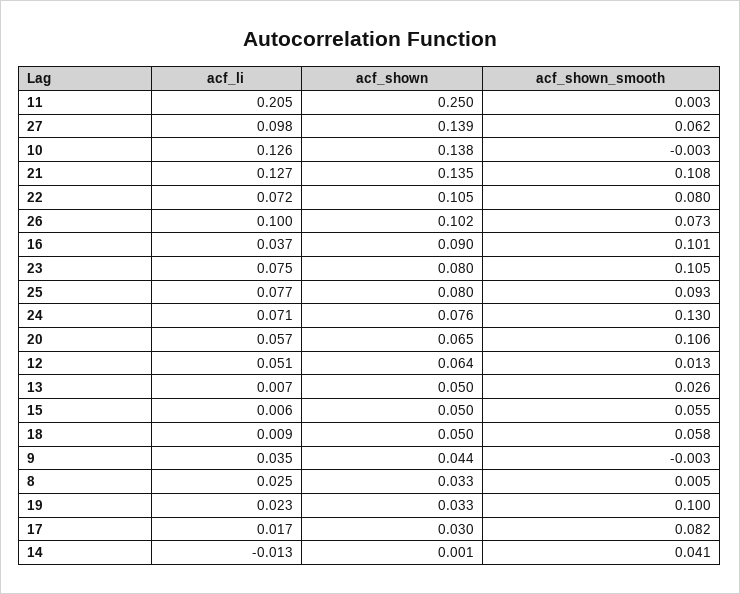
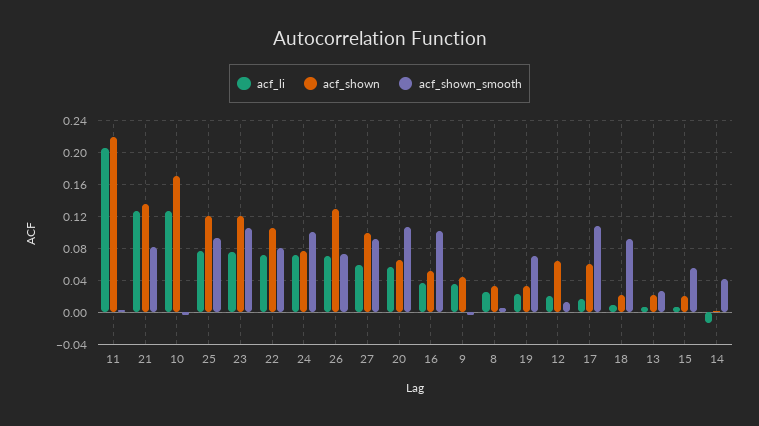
  {
    "acf_li": {
      "11": 0.205,
-     "27": 0.098,
+     "27": 0.06,
      "10": 0.126,
      "21": 0.127,
      "22": 0.072,
-     "26": 0.1,
+     "26": 0.07,
      "16": 0.037,
      "23": 0.075,
      "25": 0.077,
      "24": 0.071,
      "20": 0.057,
-     "12": 0.051,
+     "12": 0.02,
      "13": 0.007,
      "15": 0.006,
      "18": 0.009,
      "9": 0.035,
      "8": 0.025,
      "19": 0.023,
      "17": 0.017,
      "14": -0.013
    },
    "acf_shown": {
-     "11": 0.25,
+     "11": 0.22,
-     "27": 0.139,
+     "27": 0.1,
-     "10": 0.138,
+     "10": 0.17,
      "21": 0.135,
      "22": 0.105,
-     "26": 0.102,
+     "26": 0.13,
-     "16": 0.09,
+     "16": 0.05,
-     "23": 0.08,
+     "23": 0.12,
-     "25": 0.08,
+     "25": 0.12,
      "24": 0.076,
      "20": 0.065,
      "12": 0.064,
-     "13": 0.05,
+     "13": 0.02,
-     "15": 0.05,
+     "15": 0.02,
-     "18": 0.05,
+     "18": 0.02,
      "9": 0.044,
      "8": 0.033,
      "19": 0.033,
-     "17": 0.03,
+     "17": 0.06,
      "14": 0.001
    },
    "acf_shown_smooth": {
      "11": 0.003,
-     "27": 0.062,
+     "27": 0.09,
      "10": -0.003,
-     "21": 0.108,
+     "21": 0.08,
      "22": 0.08,
      "26": 0.073,
      "16": 0.101,
      "23": 0.105,
      "25": 0.093,
-     "24": 0.13,
+     "24": 0.1,
      "20": 0.106,
      "12": 0.013,
      "13": 0.026,
      "15": 0.055,
-     "18": 0.058,
+     "18": 0.09,
      "9": -0.003,
      "8": 0.005,
-     "19": 0.1,
+     "19": 0.07,
-     "17": 0.082,
+     "17": 0.11,
      "14": 0.041
    }
  }

